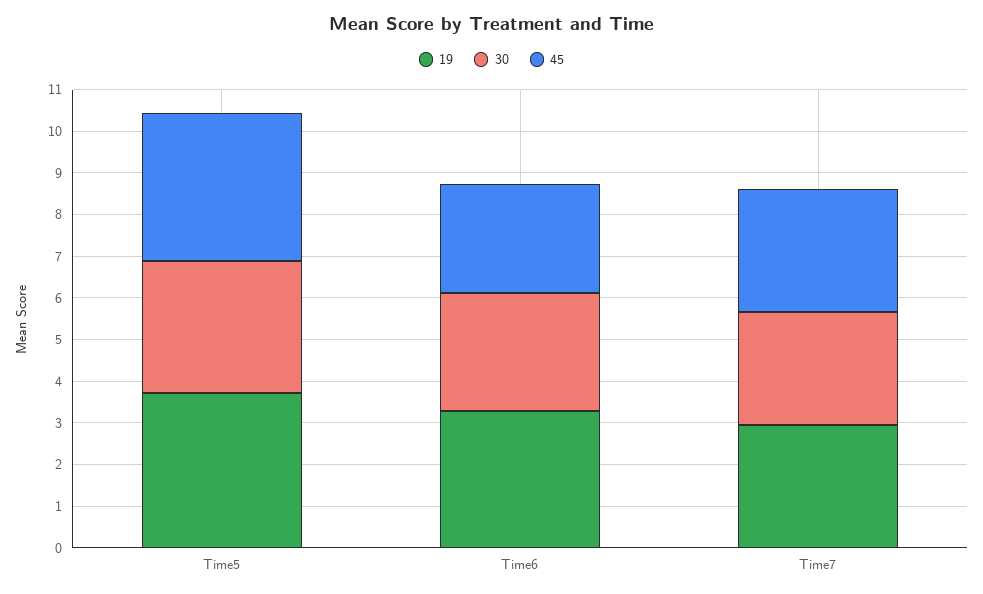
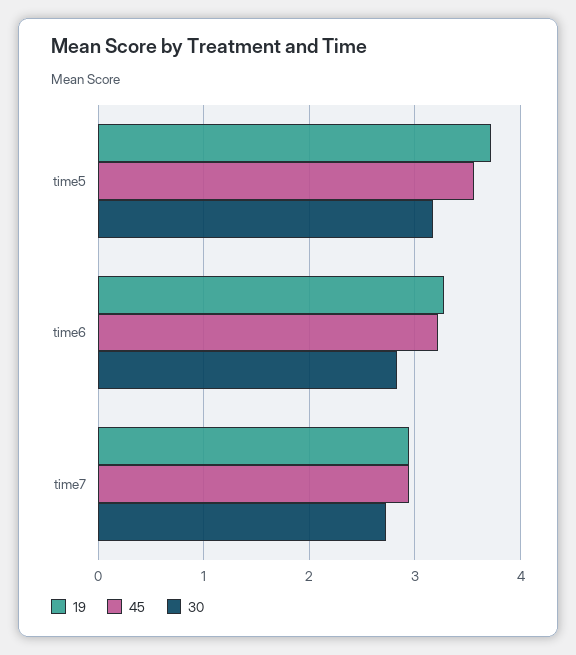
  {
    "19": {
      "Time5": 3.7,
      "Time6": 3.3,
      "Time7": 2.9
    },
    "30": {
      "Time5": 3.2,
      "Time6": 2.8,
      "Time7": 2.7
    },
    "45": {
      "Time5": 3.6,
-     "Time6": 2.6,
+     "Time6": 3.2,
      "Time7": 2.9
    }
  }

